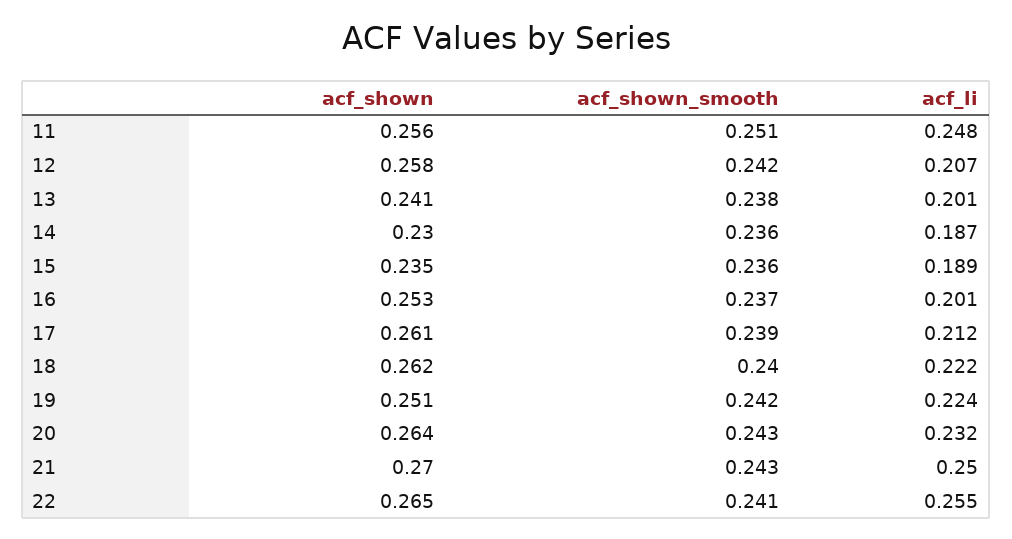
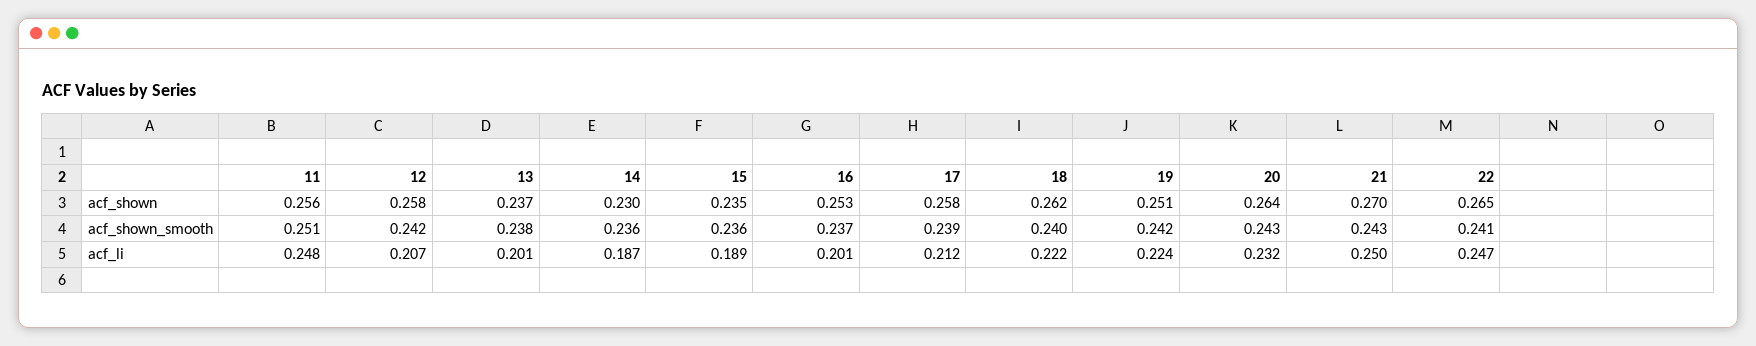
  {
    "acf_shown": {
      "11": 0.256,
      "12": 0.258,
-     "13": 0.241,
+     "13": 0.237,
      "14": 0.23,
      "15": 0.235,
      "16": 0.253,
-     "17": 0.261,
+     "17": 0.258,
      "18": 0.262,
      "19": 0.251,
      "20": 0.264,
      "21": 0.27,
      "22": 0.265
    },
    "acf_shown_smooth": {
      "11": 0.251,
      "12": 0.242,
      "13": 0.238,
      "14": 0.236,
      "15": 0.236,
      "16": 0.237,
      "17": 0.239,
      "18": 0.24,
      "19": 0.242,
      "20": 0.243,
      "21": 0.243,
      "22": 0.241
    },
    "acf_li": {
      "11": 0.248,
      "12": 0.207,
      "13": 0.201,
      "14": 0.187,
      "15": 0.189,
      "16": 0.201,
      "17": 0.212,
      "18": 0.222,
      "19": 0.224,
      "20": 0.232,
      "21": 0.25,
-     "22": 0.255
+     "22": 0.247
    }
  }

